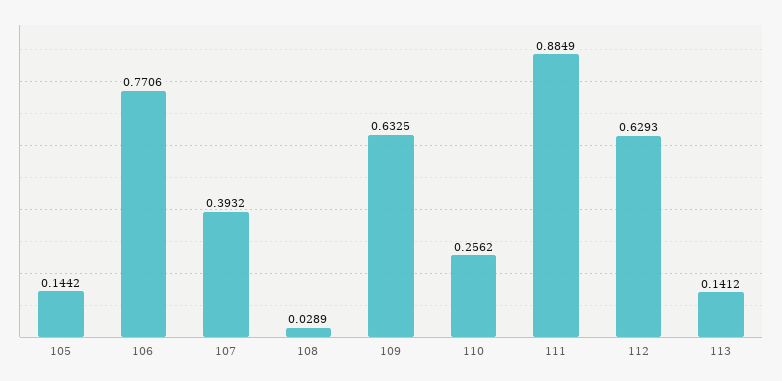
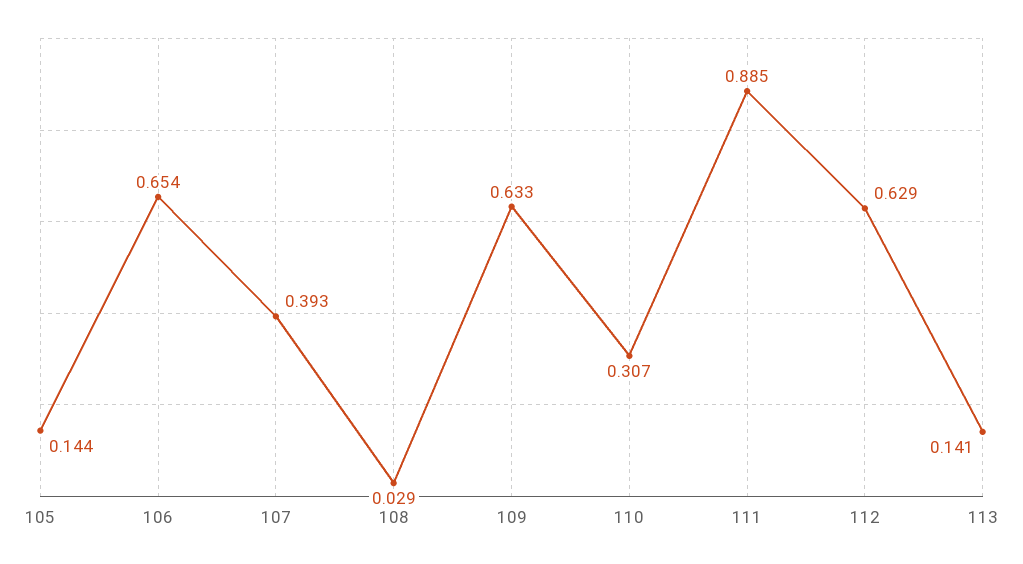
  {
    "105": 0.1442,
-   "106": 0.7706,
+   "106": 0.654,
    "107": 0.3932,
    "108": 0.0289,
    "109": 0.6325,
-   "110": 0.2562,
+   "110": 0.307,
    "111": 0.8849,
    "112": 0.6293,
    "113": 0.1412
  }

